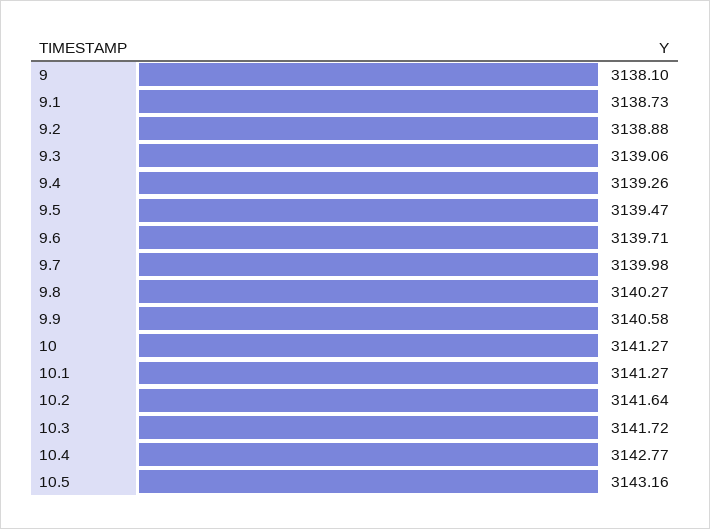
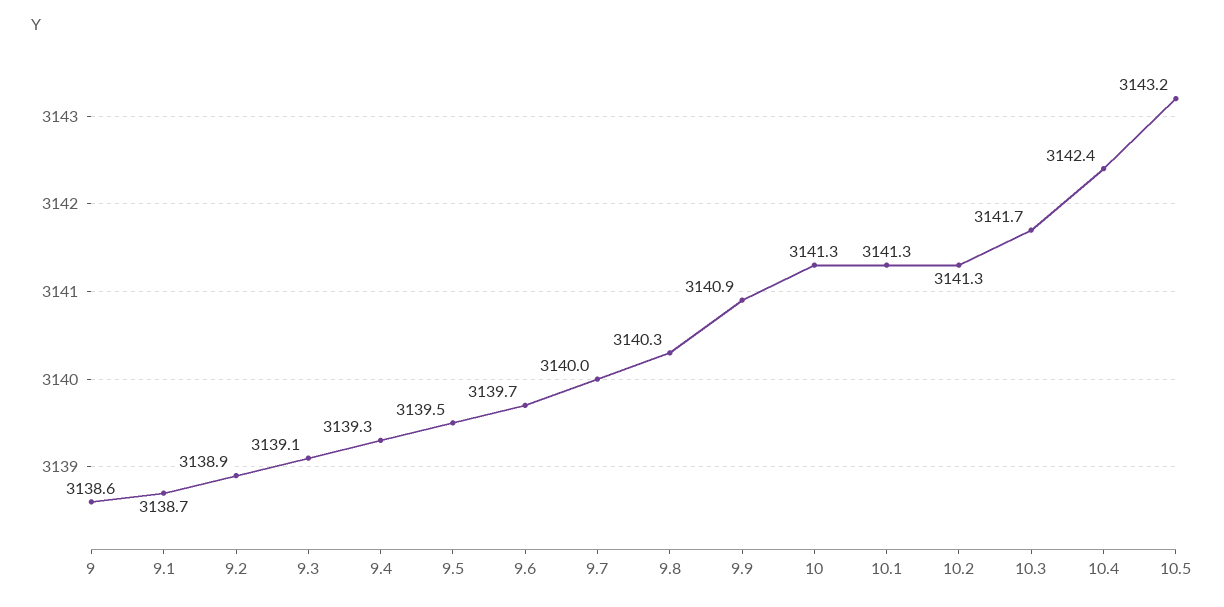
  {
-   "9": 3138.1,
+   "9": 3138.6,
    "9.1": 3138.73,
    "9.2": 3138.88,
    "9.3": 3139.06,
    "9.4": 3139.26,
    "9.5": 3139.47,
    "9.6": 3139.71,
    "9.7": 3139.98,
    "9.8": 3140.27,
-   "9.9": 3140.58,
+   "9.9": 3140.9,
    "10": 3141.27,
    "10.1": 3141.27,
-   "10.2": 3141.64,
+   "10.2": 3141.3,
    "10.3": 3141.72,
-   "10.4": 3142.77,
+   "10.4": 3142.4,
    "10.5": 3143.16
  }

